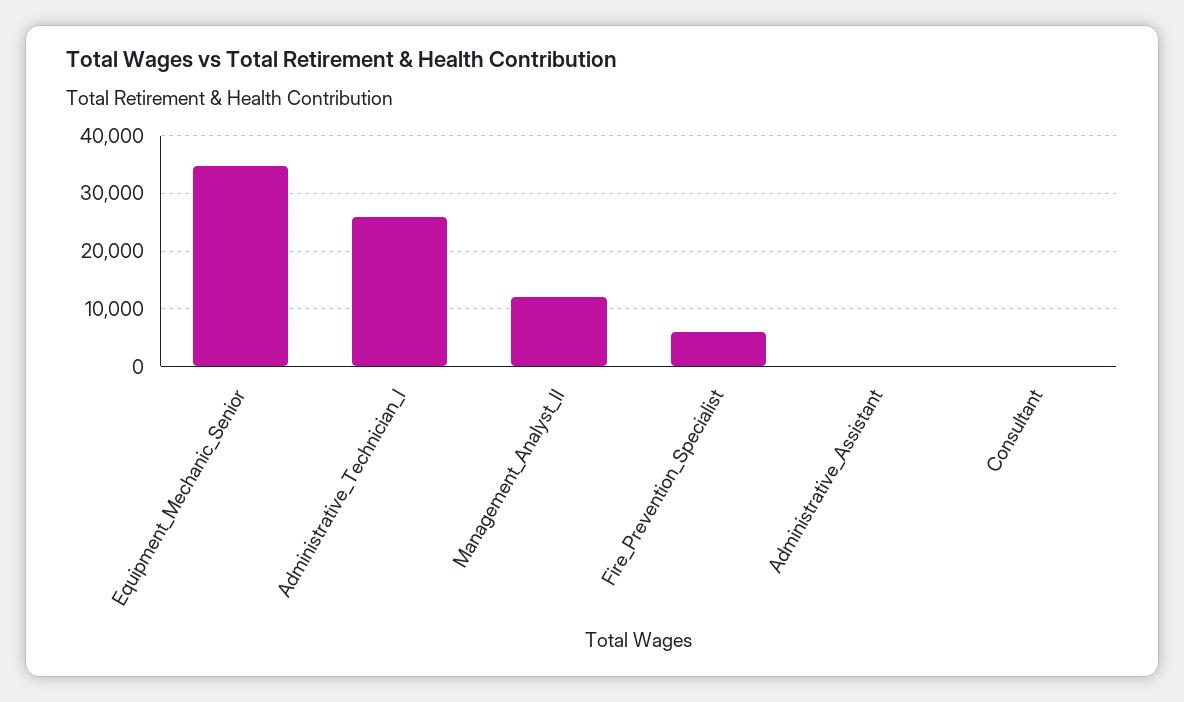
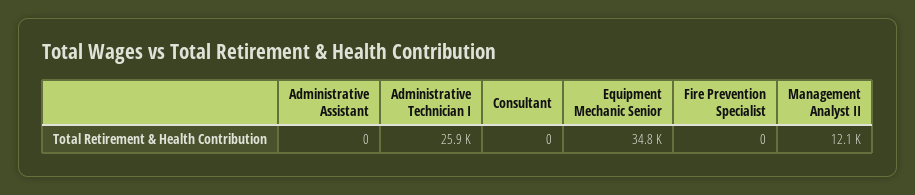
  {
    "Equipment_Mechanic_Senior": 34800,
    "Administrative_Technician_I": 25900,
    "Management_Analyst_II": 12100,
-   "Fire_Prevention_Specialist": 6000,
+   "Fire_Prevention_Specialist": 0,
    "Administrative_Assistant": 0,
    "Consultant": 0
  }

